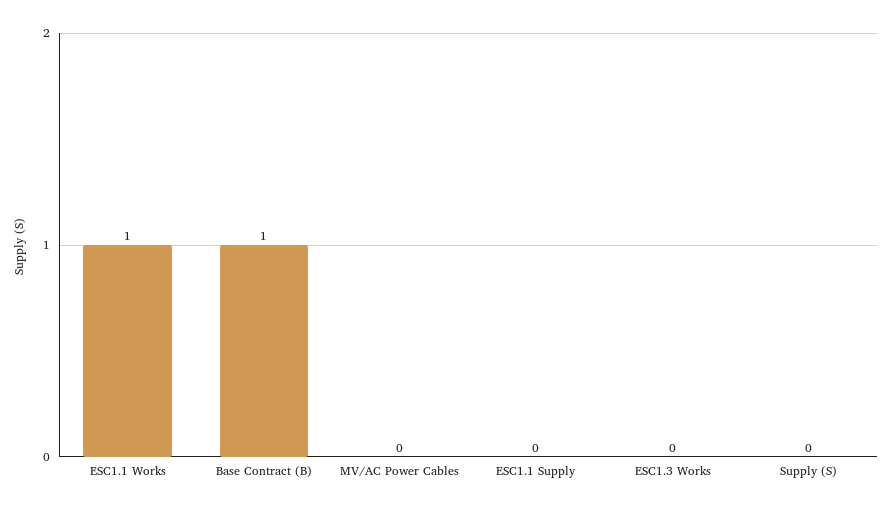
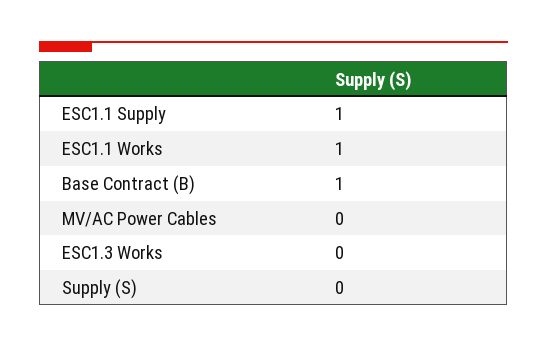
  {
    "ESC1.1 Works": 1,
    "Base Contract (B)": 1,
    "MV/AC Power Cables": 0,
-   "ESC1.1 Supply": 0,
+   "ESC1.1 Supply": 1,
    "ESC1.3 Works": 0,
    "Supply (S)": 0
  }

